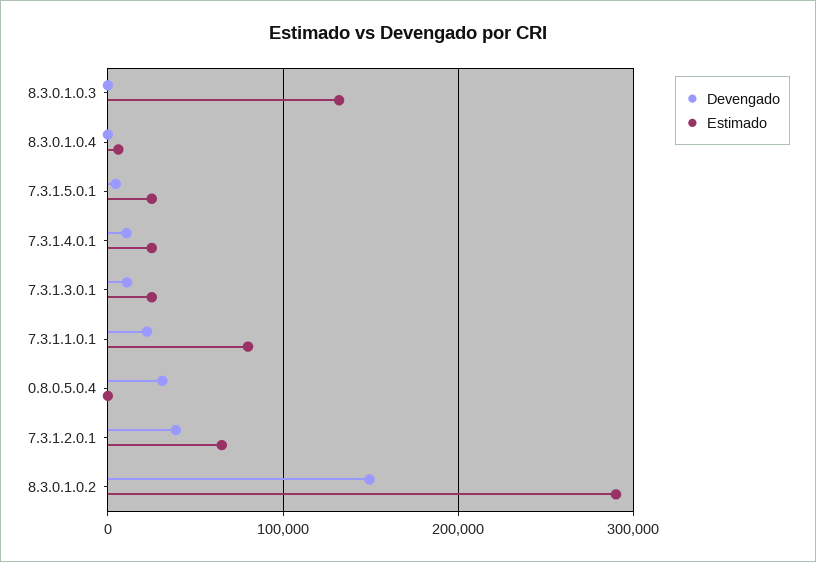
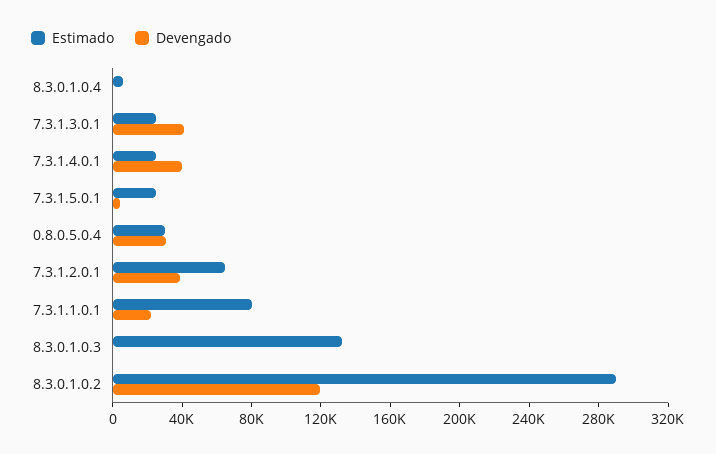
  {
    "Devengado": {
      "8.3.0.1.0.3": 0,
      "8.3.0.1.0.4": 0,
      "7.3.1.5.0.1": 0,
-     "7.3.1.4.0.1": 10000,
+     "7.3.1.4.0.1": 40000,
-     "7.3.1.3.0.1": 10000,
+     "7.3.1.3.0.1": 40000,
      "7.3.1.1.0.1": 20000,
      "0.8.0.5.0.4": 30000,
      "7.3.1.2.0.1": 40000,
-     "8.3.0.1.0.2": 150000
+     "8.3.0.1.0.2": 120000
    },
    "Estimado": {
      "8.3.0.1.0.3": 130000,
      "8.3.0.1.0.4": 10000,
      "7.3.1.5.0.1": 30000,
      "7.3.1.4.0.1": 30000,
      "7.3.1.3.0.1": 30000,
      "7.3.1.1.0.1": 80000,
-     "0.8.0.5.0.4": 0,
+     "0.8.0.5.0.4": 30000,
      "7.3.1.2.0.1": 70000,
      "8.3.0.1.0.2": 290000
    }
  }

